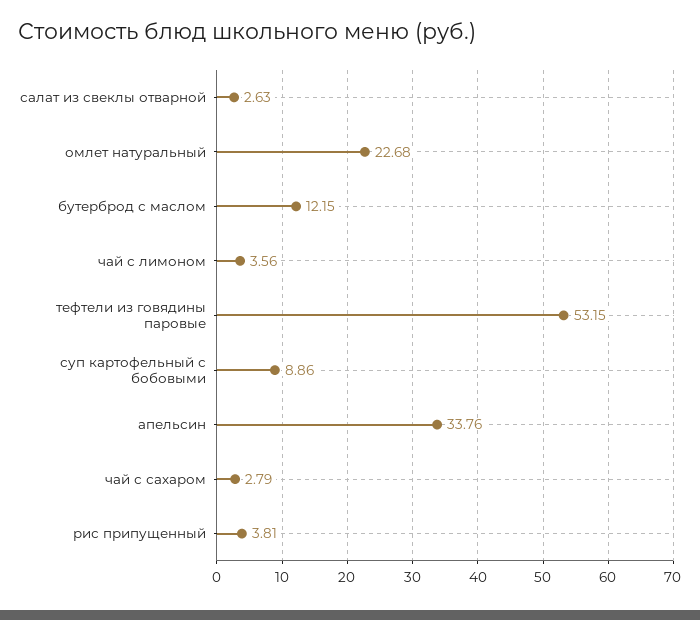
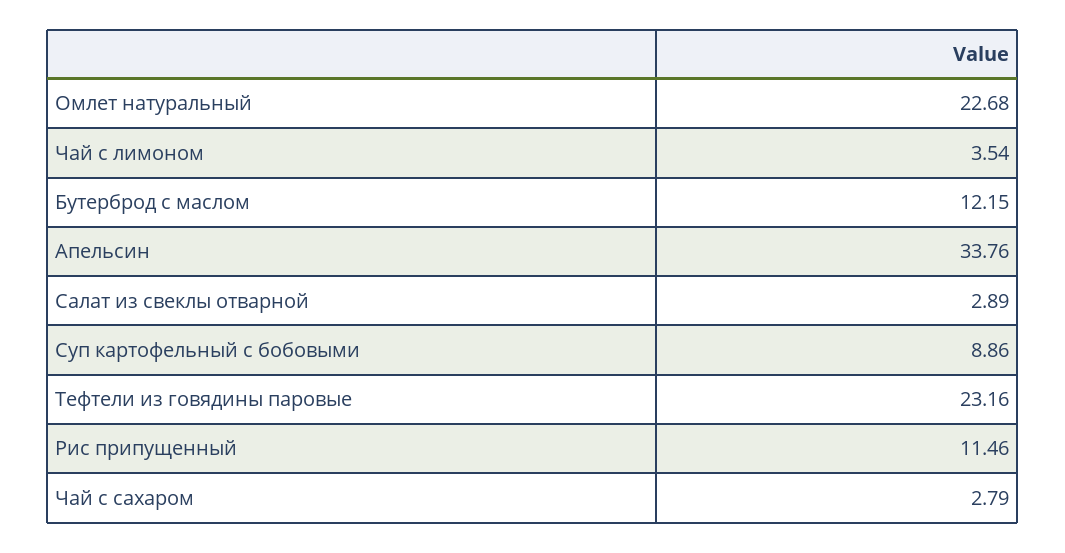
  {
-   "салат из свеклы отварной": 2.63,
+   "салат из свеклы отварной": 2.89,
    "омлет натуральный": 22.68,
    "бутерброд с маслом": 12.15,
-   "чай с лимоном": 3.56,
+   "чай с лимоном": 3.54,
-   "тефтели из говядины паровые": 53.15,
+   "тефтели из говядины паровые": 23.16,
    "суп картофельный с бобовыми": 8.86,
    "апельсин": 33.76,
    "чай с сахаром": 2.79,
-   "рис припущенный": 3.81
+   "рис припущенный": 11.46
  }

